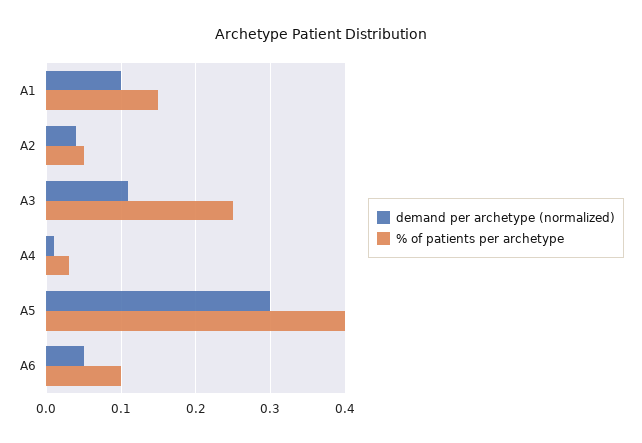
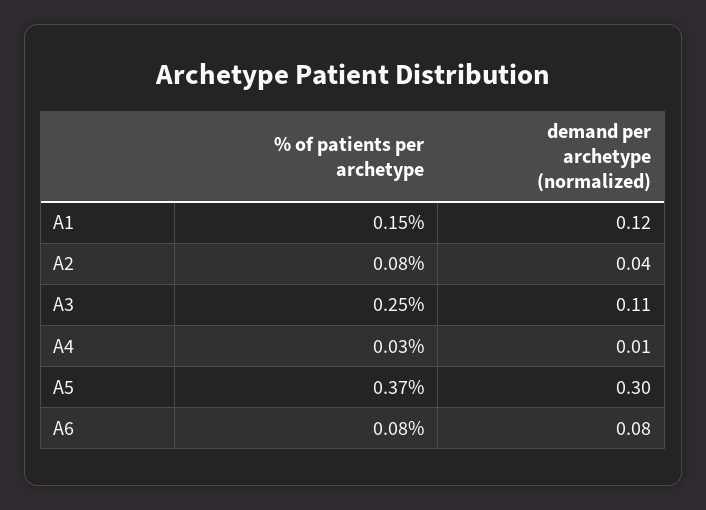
  {
    "demand per archetype (normalized)": {
-     "A1": 0.1,
+     "A1": 0.12,
      "A2": 0.04,
      "A3": 0.11,
      "A4": 0.01,
      "A5": 0.3,
-     "A6": 0.05
+     "A6": 0.08
    },
    "% of patients per archetype": {
      "A1": 0.15,
-     "A2": 0.05,
+     "A2": 0.08,
      "A3": 0.25,
      "A4": 0.03,
-     "A5": 0.4,
+     "A5": 0.37,
-     "A6": 0.1
+     "A6": 0.08
    }
  }

